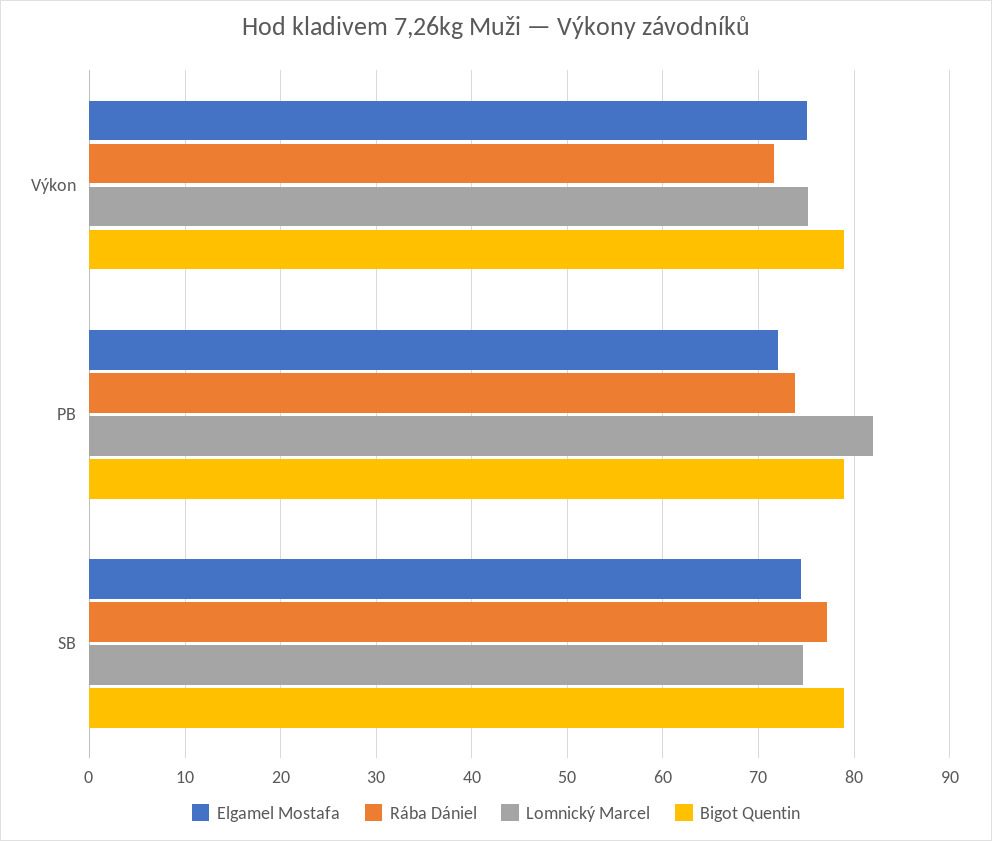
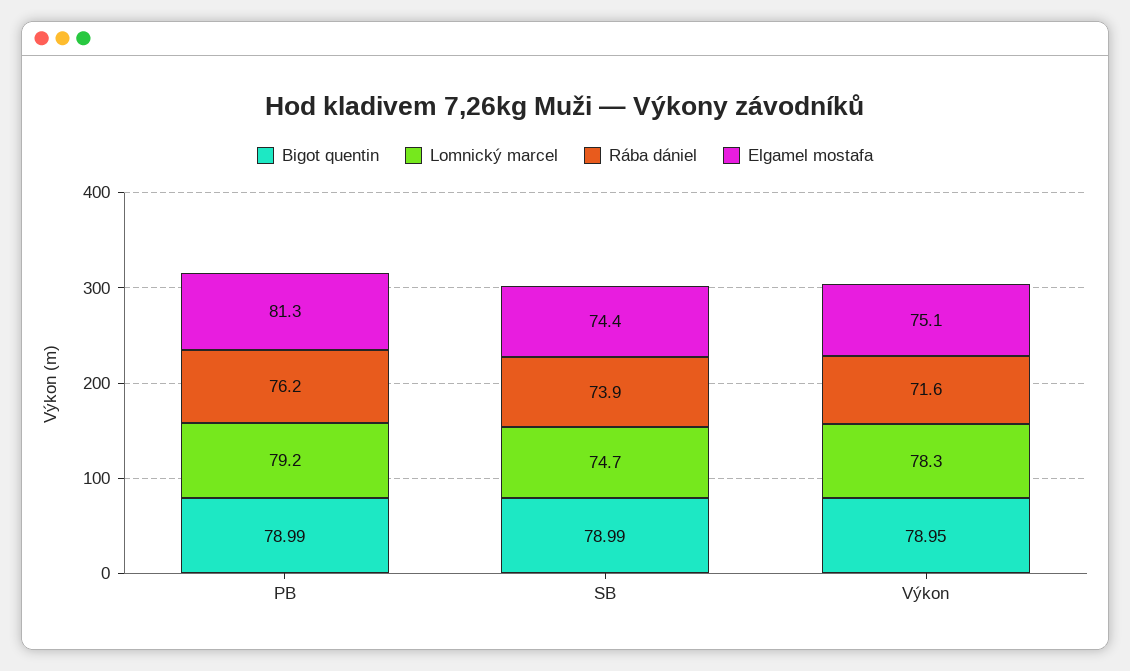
  {
    "Elgamel Mostafa": {
      "Výkon": 75.1,
-     "PB": 72,
+     "PB": 81.3,
      "SB": 74.4
    },
    "Rába Dániel": {
      "Výkon": 71.6,
-     "PB": 74,
+     "PB": 76.2,
-     "SB": 77
+     "SB": 73.9
    },
    "Lomnický Marcel": {
-     "Výkon": 75,
+     "Výkon": 78.3,
-     "PB": 82,
+     "PB": 79.2,
      "SB": 74.7
    },
    "Bigot Quentin": {
      "Výkon": 78.95,
      "PB": 78.99,
      "SB": 78.99
    }
  }

